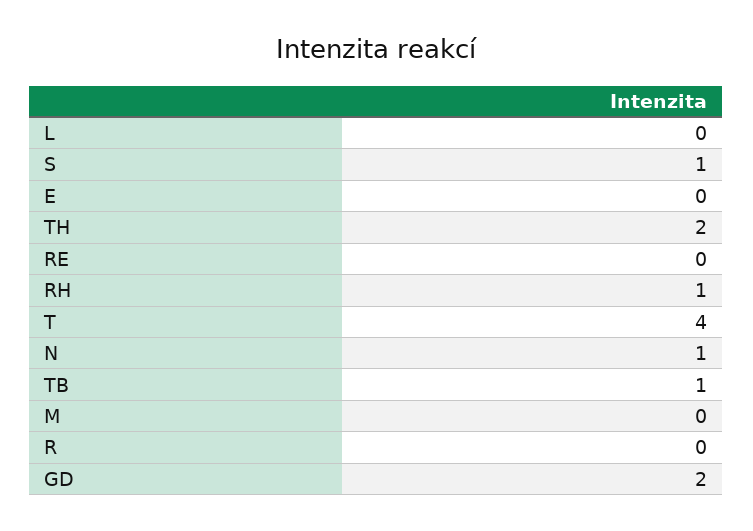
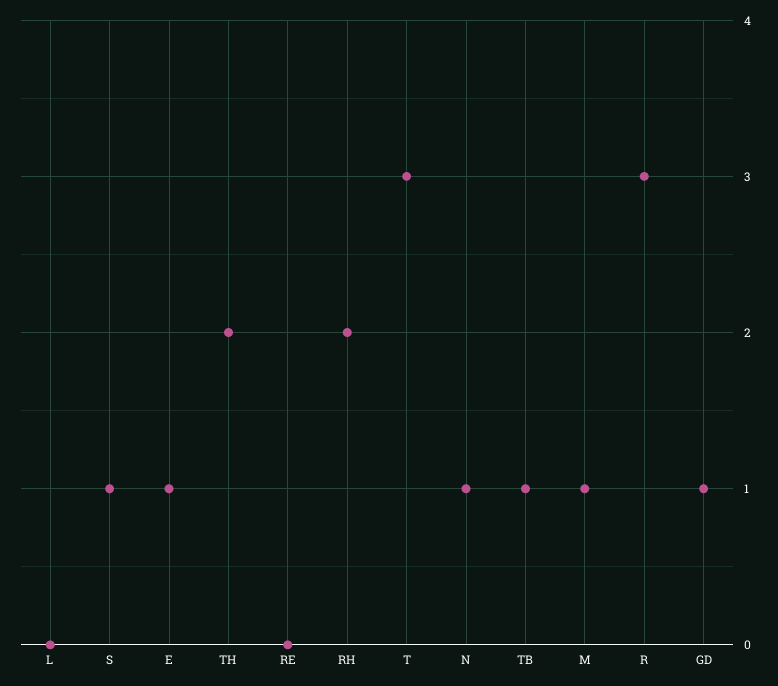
  {
    "L": 0,
    "S": 1,
-   "E": 0,
+   "E": 1,
    "TH": 2,
    "RE": 0,
-   "RH": 1,
+   "RH": 2,
-   "T": 4,
+   "T": 3,
    "N": 1,
    "TB": 1,
-   "M": 0,
+   "M": 1,
-   "R": 0,
+   "R": 3,
-   "GD": 2
+   "GD": 1
  }

